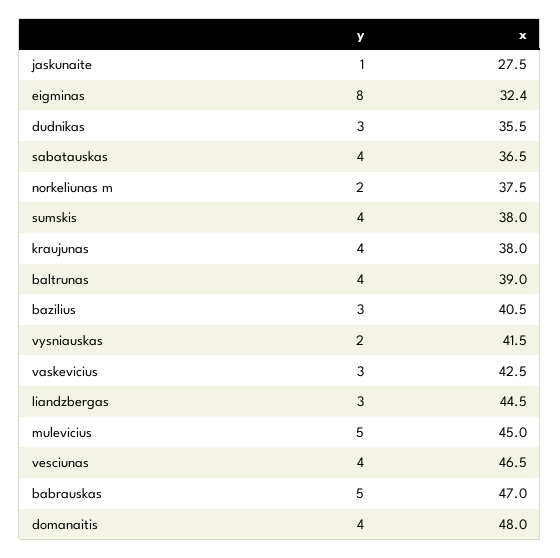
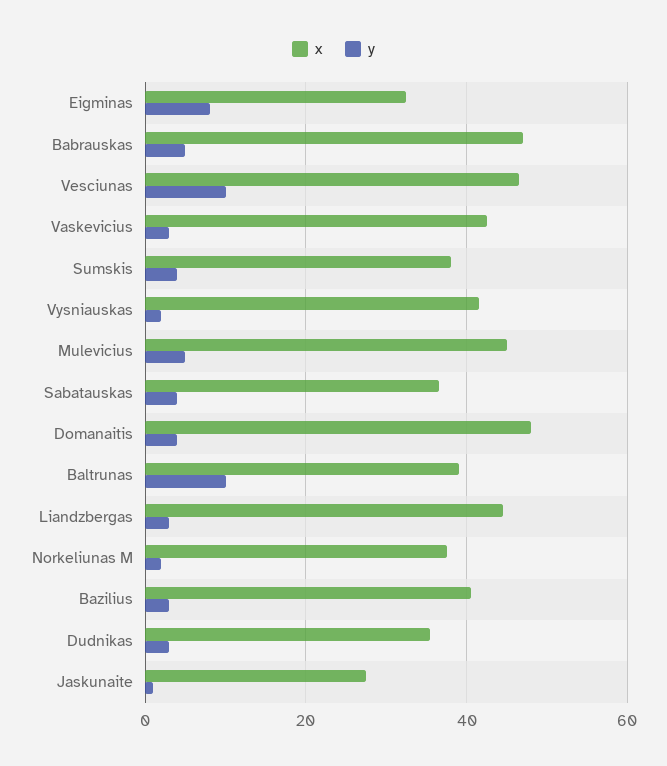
  {
    "y": {
      "jaskunaite": 1,
      "eigminas": 8,
      "dudnikas": 3,
      "sabatauskas": 4,
      "norkeliunas m": 2,
      "sumskis": 4,
-     "kraujunas": 4,
-     "baltrunas": 4,
+     "baltrunas": 10,
      "bazilius": 3,
      "vysniauskas": 2,
      "vaskevicius": 3,
      "liandzbergas": 3,
      "mulevicius": 5,
-     "vesciunas": 4,
+     "vesciunas": 10,
      "babrauskas": 5,
      "domanaitis": 4
    },
    "x": {
      "jaskunaite": 27.5,
      "eigminas": 32.4,
      "dudnikas": 35.5,
      "sabatauskas": 36.5,
      "norkeliunas m": 37.5,
      "sumskis": 38,
-     "kraujunas": 38,
      "baltrunas": 39,
      "bazilius": 40.5,
      "vysniauskas": 41.5,
      "vaskevicius": 42.5,
      "liandzbergas": 44.5,
      "mulevicius": 45,
      "vesciunas": 46.5,
      "babrauskas": 47,
      "domanaitis": 48
    }
  }

